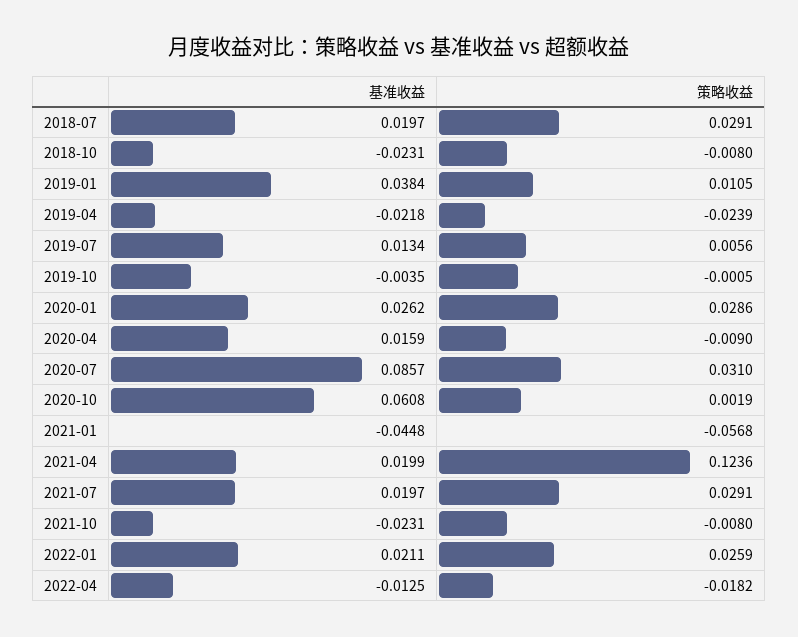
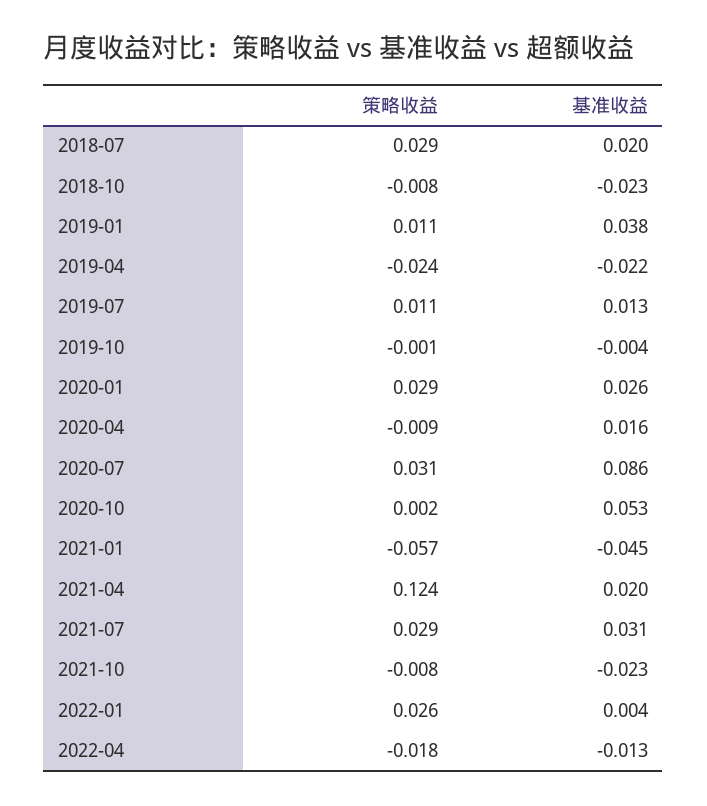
  {
    "基准收益": {
      "2018-07": 0.0197,
      "2018-10": -0.0231,
      "2019-01": 0.0384,
      "2019-04": -0.0218,
      "2019-07": 0.0134,
      "2019-10": -0.0035,
      "2020-01": 0.0262,
      "2020-04": 0.0159,
      "2020-07": 0.0857,
-     "2020-10": 0.0608,
+     "2020-10": 0.053,
      "2021-01": -0.0448,
      "2021-04": 0.0199,
-     "2021-07": 0.0197,
+     "2021-07": 0.031,
      "2021-10": -0.0231,
-     "2022-01": 0.0211,
+     "2022-01": 0.004,
      "2022-04": -0.0125
    },
    "策略收益": {
      "2018-07": 0.0291,
      "2018-10": -0.008,
      "2019-01": 0.0105,
      "2019-04": -0.0239,
-     "2019-07": 0.0056,
+     "2019-07": 0.011,
      "2019-10": -0.0005,
      "2020-01": 0.0286,
      "2020-04": -0.009,
      "2020-07": 0.031,
      "2020-10": 0.0019,
      "2021-01": -0.0568,
      "2021-04": 0.1236,
      "2021-07": 0.0291,
      "2021-10": -0.008,
      "2022-01": 0.0259,
      "2022-04": -0.0182
    }
  }

